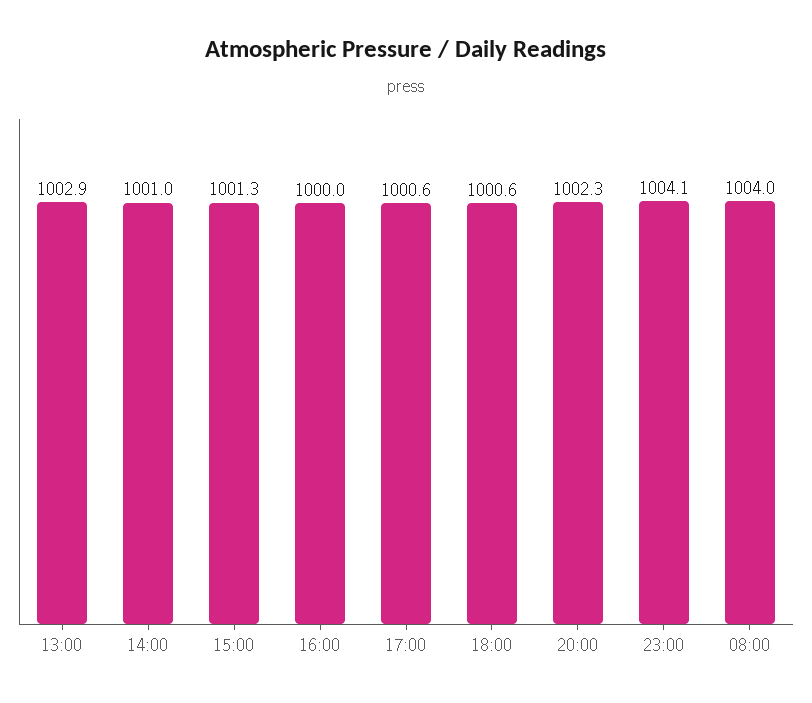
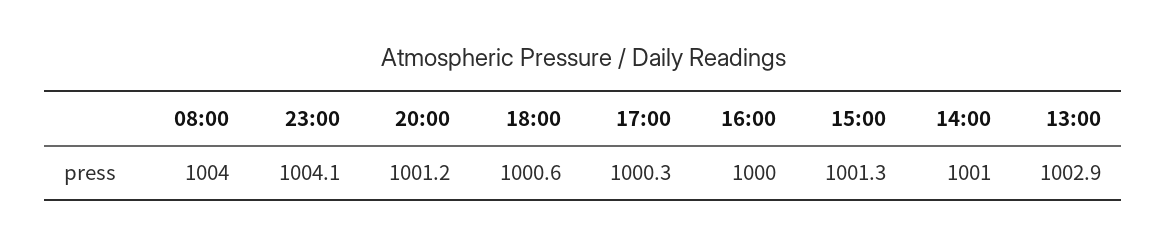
  {
    "13:00": 1002.9,
    "14:00": 1001,
    "15:00": 1001.3,
    "16:00": 1000,
-   "17:00": 1000.6,
+   "17:00": 1000.3,
    "18:00": 1000.6,
-   "20:00": 1002.3,
+   "20:00": 1001.2,
    "23:00": 1004.1,
    "08:00": 1004
  }

